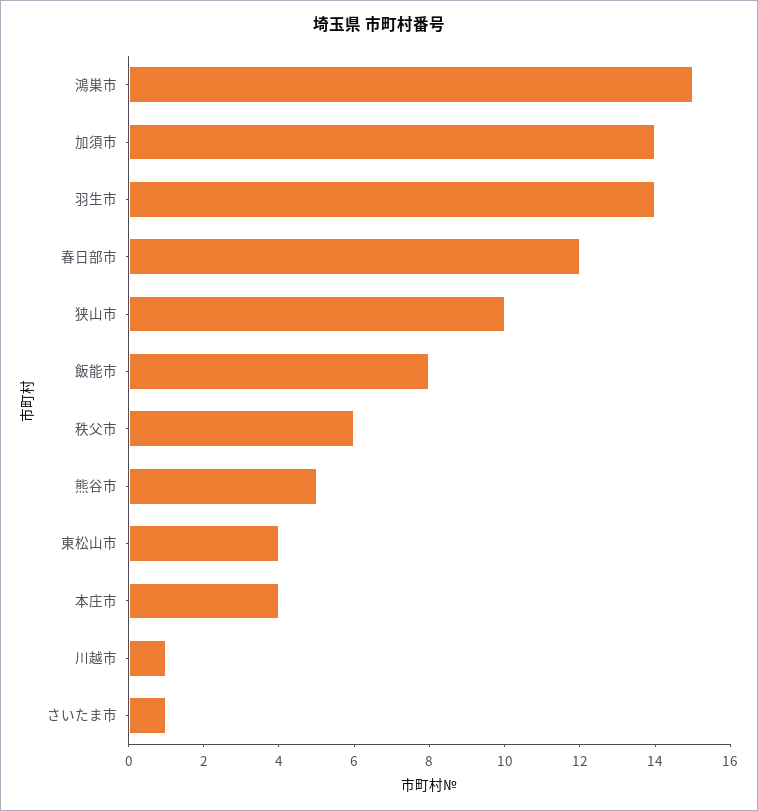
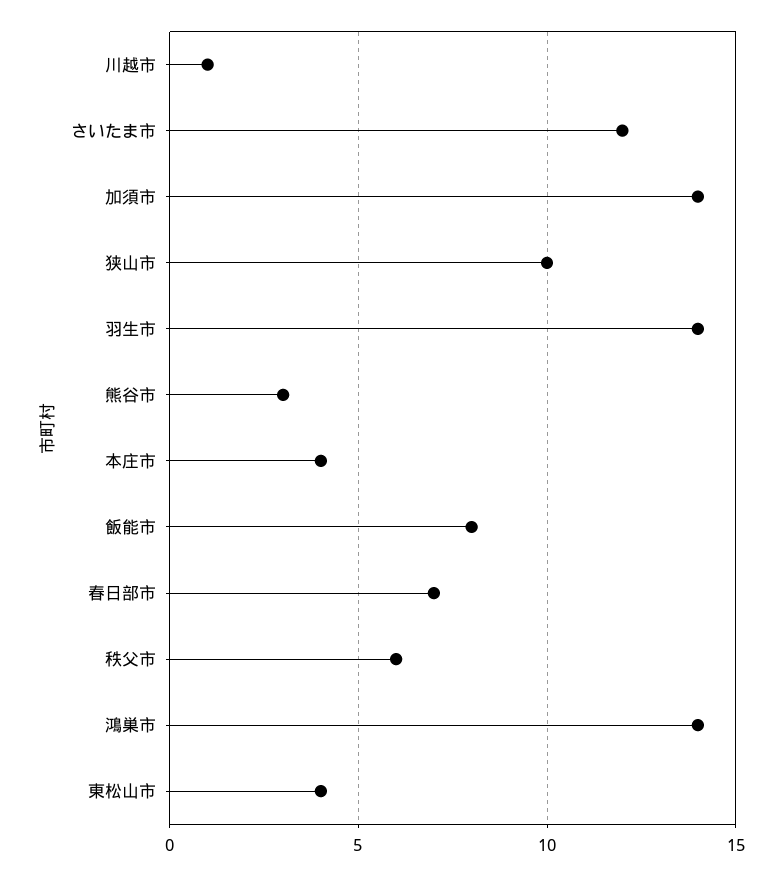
  {
-   "鴻巣市": 15,
+   "鴻巣市": 14,
    "加須市": 14,
    "羽生市": 14,
-   "春日部市": 12,
+   "春日部市": 7,
    "狭山市": 10,
    "飯能市": 8,
    "秩父市": 6,
-   "熊谷市": 5,
+   "熊谷市": 3,
    "東松山市": 4,
    "本庄市": 4,
    "川越市": 1,
-   "さいたま市": 1
+   "さいたま市": 12
  }

